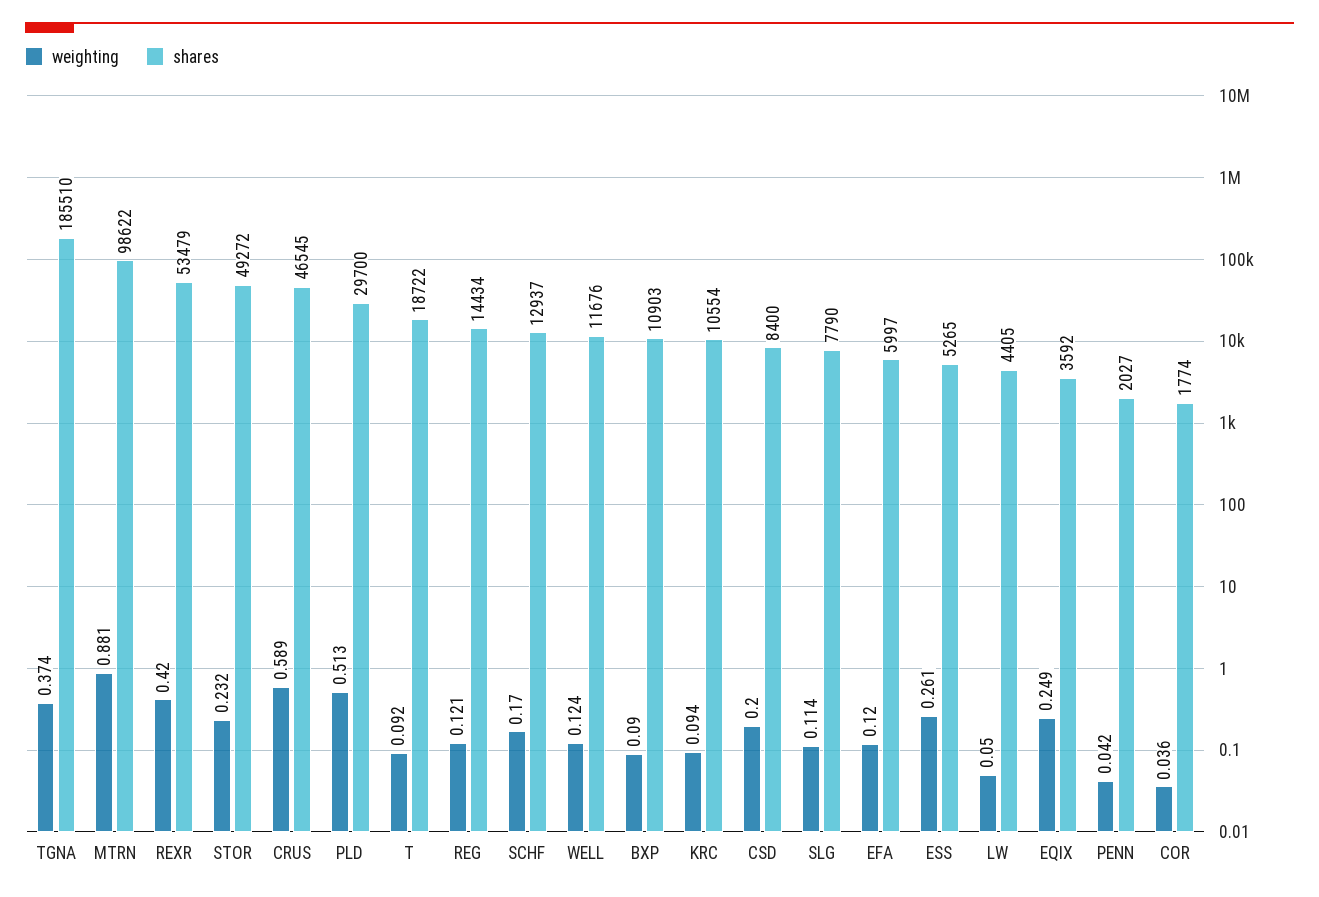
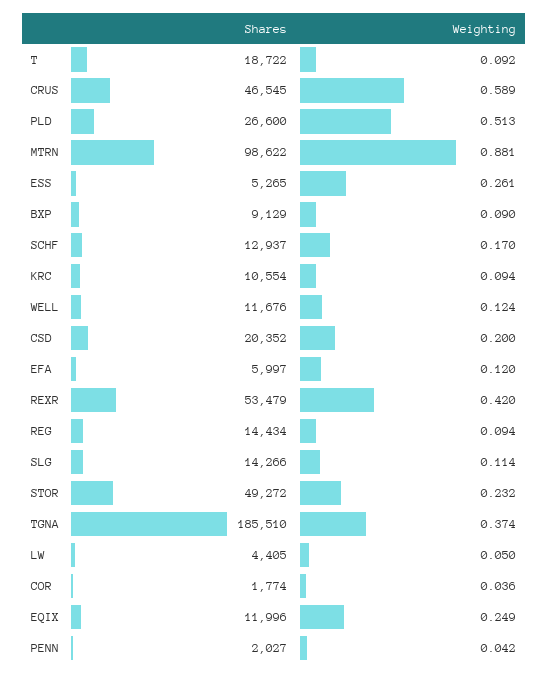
  {
    "weighting": {
      "TGNA": 0.374,
      "MTRN": 0.881,
      "REXR": 0.42,
      "STOR": 0.232,
      "CRUS": 0.589,
      "PLD": 0.513,
      "T": 0.092,
-     "REG": 0.121,
+     "REG": 0.094,
      "SCHF": 0.17,
      "WELL": 0.124,
      "BXP": 0.09,
      "KRC": 0.094,
      "CSD": 0.2,
      "SLG": 0.114,
      "EFA": 0.12,
      "ESS": 0.261,
      "LW": 0.05,
      "EQIX": 0.249,
      "PENN": 0.042,
      "COR": 0.036
    },
    "shares": {
      "TGNA": 185510,
      "MTRN": 98622,
      "REXR": 53479,
      "STOR": 49272,
      "CRUS": 46545,
-     "PLD": 29700,
+     "PLD": 26600,
      "T": 18722,
      "REG": 14434,
      "SCHF": 12937,
      "WELL": 11676,
-     "BXP": 10903,
+     "BXP": 9129,
      "KRC": 10554,
-     "CSD": 8400,
+     "CSD": 20352,
-     "SLG": 7790,
+     "SLG": 14266,
      "EFA": 5997,
      "ESS": 5265,
      "LW": 4405,
-     "EQIX": 3592,
+     "EQIX": 11996,
      "PENN": 2027,
      "COR": 1774
    }
  }

